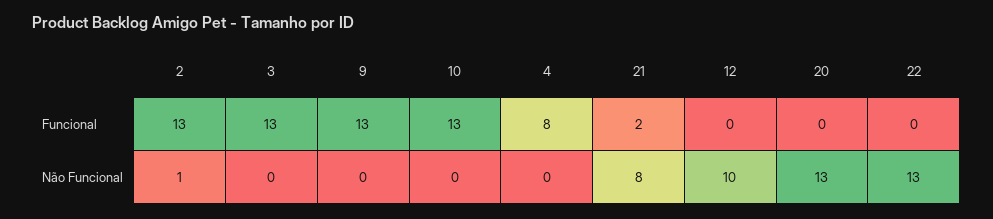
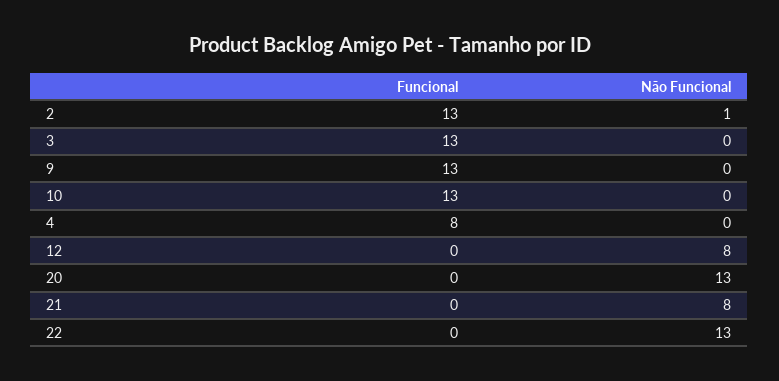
  {
    "2": {
      "Funcional": 13,
      "Não Funcional": 1
    },
    "3": {
      "Funcional": 13,
      "Não Funcional": 0
    },
    "9": {
      "Funcional": 13,
      "Não Funcional": 0
    },
    "10": {
      "Funcional": 13,
      "Não Funcional": 0
    },
    "4": {
      "Funcional": 8,
      "Não Funcional": 0
    },
    "21": {
-     "Funcional": 2,
+     "Funcional": 0,
      "Não Funcional": 8
    },
    "12": {
      "Funcional": 0,
-     "Não Funcional": 10
+     "Não Funcional": 8
    },
    "20": {
      "Funcional": 0,
      "Não Funcional": 13
    },
    "22": {
      "Funcional": 0,
      "Não Funcional": 13
    }
  }

